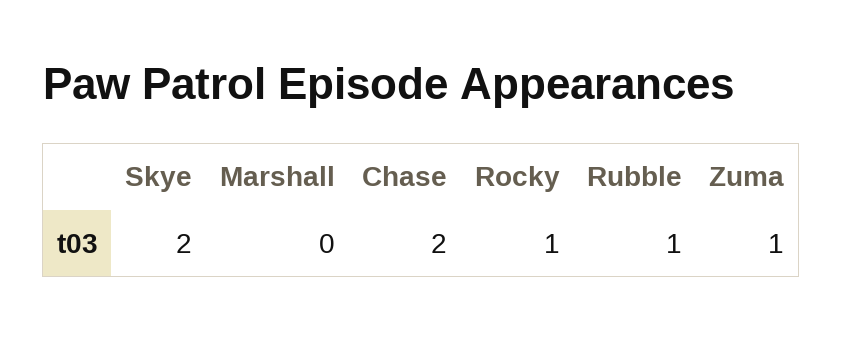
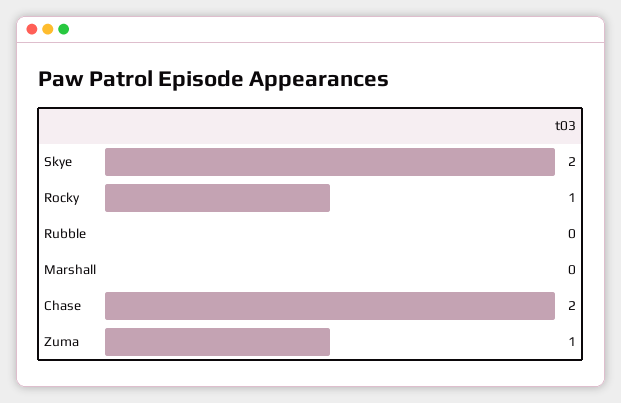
  {
    "Skye": 2,
    "Marshall": 0,
    "Chase": 2,
    "Rocky": 1,
-   "Rubble": 1,
+   "Rubble": 0,
    "Zuma": 1
  }

